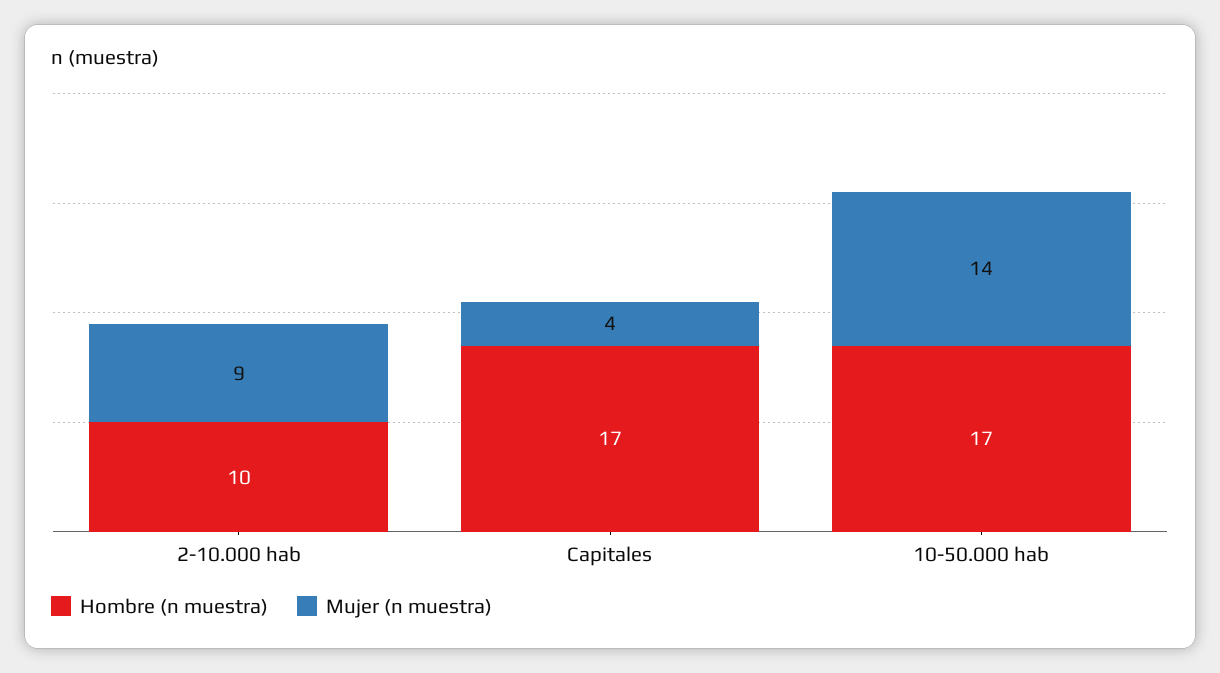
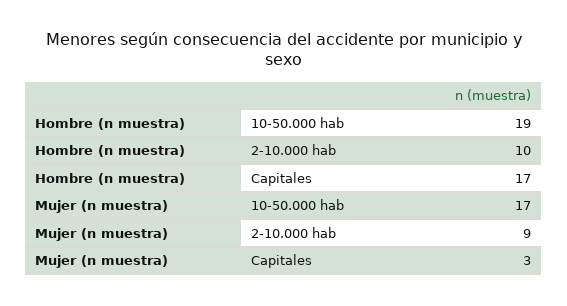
  {
    "Hombre (n muestra)": {
      "2-10.000 hab": 10,
      "Capitales": 17,
-     "10-50.000 hab": 17
+     "10-50.000 hab": 19
    },
    "Mujer (n muestra)": {
      "2-10.000 hab": 9,
-     "Capitales": 4,
+     "Capitales": 3,
-     "10-50.000 hab": 14
+     "10-50.000 hab": 17
    }
  }

